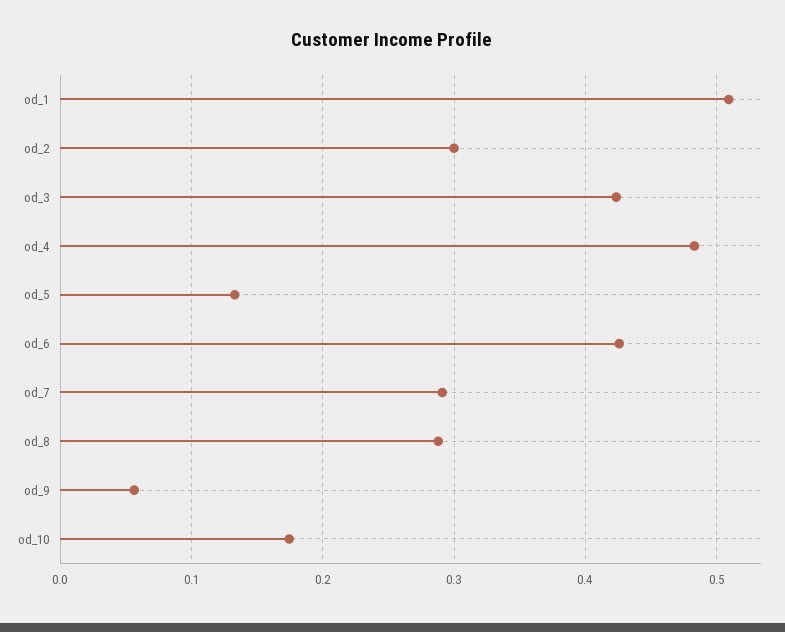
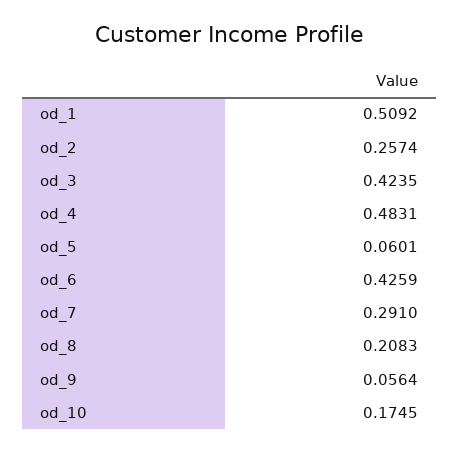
  {
    "od_1": 0.5092,
-   "od_2": 0.3,
+   "od_2": 0.2574,
    "od_3": 0.4235,
    "od_4": 0.4831,
-   "od_5": 0.13,
+   "od_5": 0.0601,
    "od_6": 0.4259,
    "od_7": 0.291,
-   "od_8": 0.29,
+   "od_8": 0.2083,
    "od_9": 0.0564,
    "od_10": 0.1745
  }

